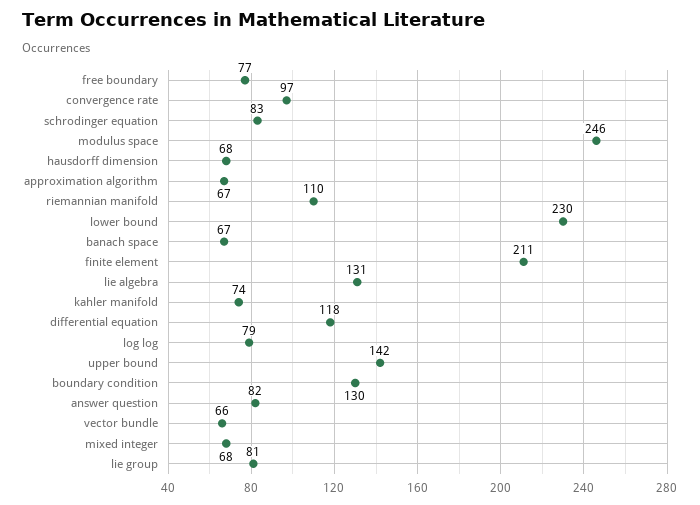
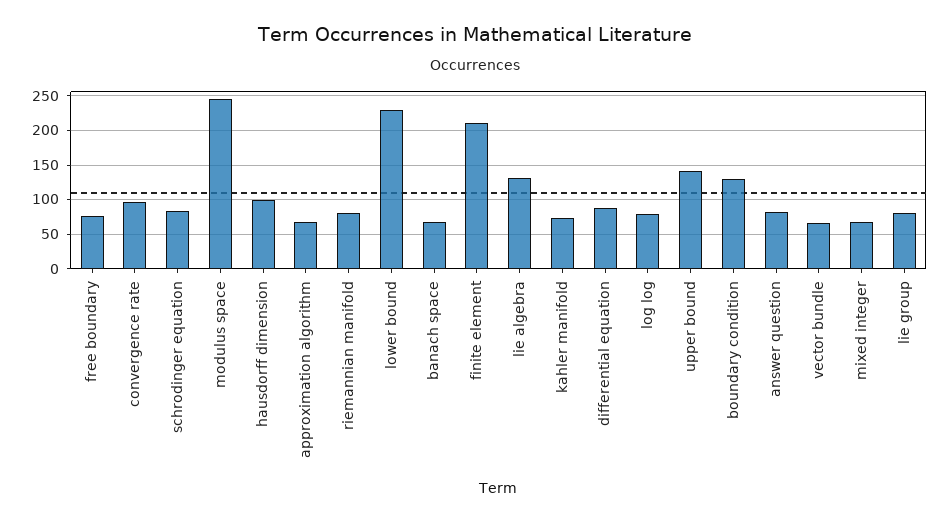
  {
    "free boundary": 77,
    "convergence rate": 97,
    "schrodinger equation": 83,
    "modulus space": 246,
-   "hausdorff dimension": 68,
+   "hausdorff dimension": 100,
    "approximation algorithm": 67,
-   "riemannian manifold": 110,
+   "riemannian manifold": 80,
    "lower bound": 230,
    "banach space": 67,
    "finite element": 211,
    "lie algebra": 131,
    "kahler manifold": 74,
-   "differential equation": 118,
+   "differential equation": 90,
    "log log": 79,
    "upper bound": 142,
    "boundary condition": 130,
    "answer question": 82,
    "vector bundle": 66,
    "mixed integer": 68,
    "lie group": 81
  }

